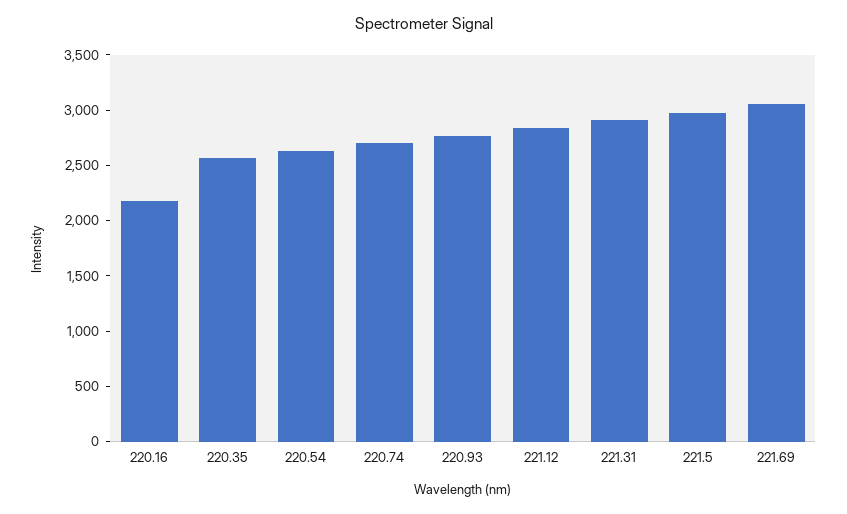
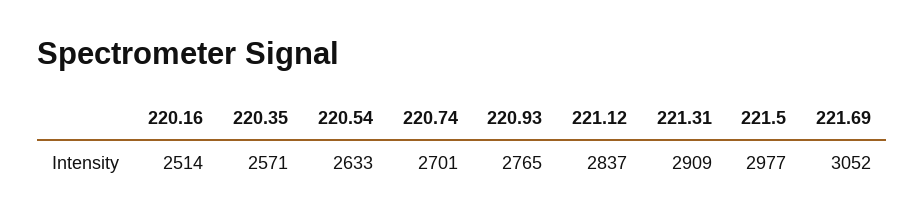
  {
-   "220.16": 2200,
+   "220.16": 2514,
    "220.35": 2571,
    "220.54": 2633,
    "220.74": 2701,
    "220.93": 2765,
    "221.12": 2837,
    "221.31": 2909,
    "221.5": 2977,
    "221.69": 3052
  }

